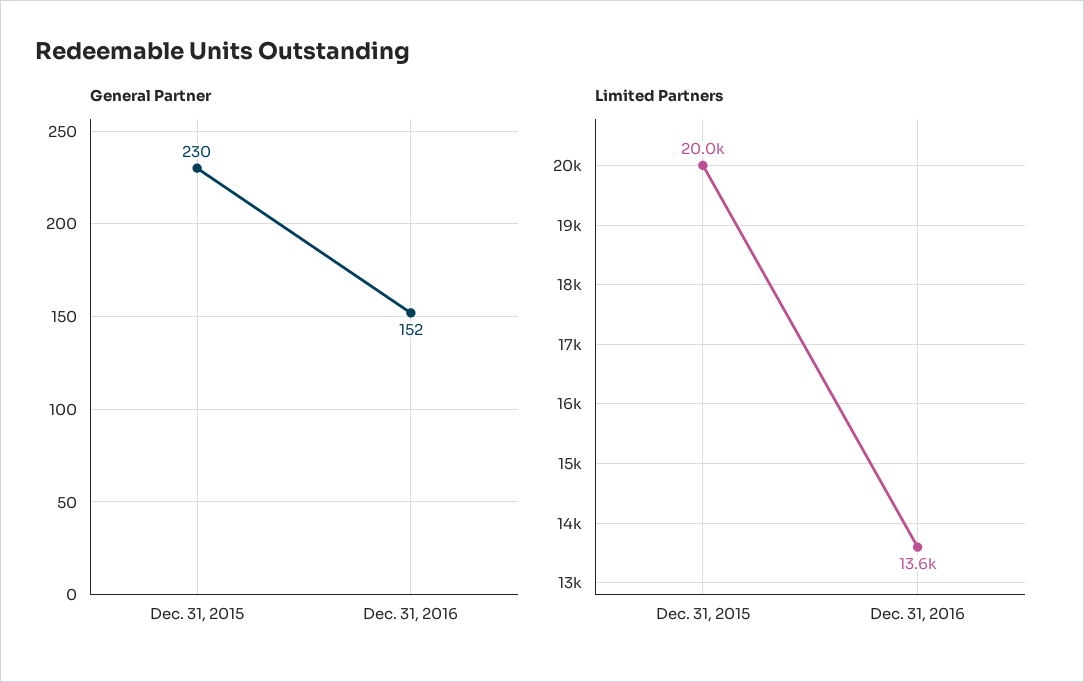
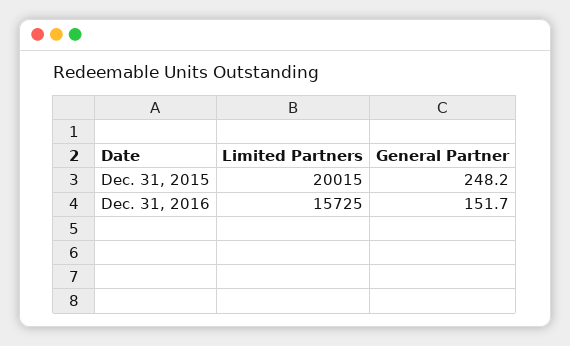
  {
    "General Partner": {
-     "Dec. 31, 2015": 230,
+     "Dec. 31, 2015": 248.2,
      "Dec. 31, 2016": 151.7
    },
    "Limited Partners": {
      "Dec. 31, 2015": 20015,
-     "Dec. 31, 2016": 13600
+     "Dec. 31, 2016": 15725
    }
  }

